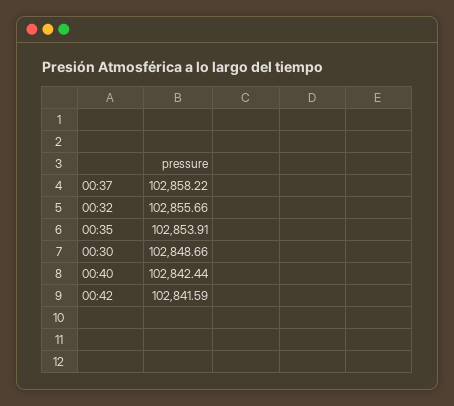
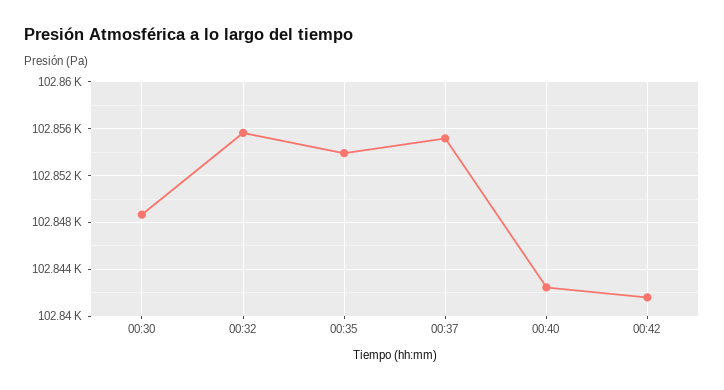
  {
-   "00:37": 102858.22,
+   "00:37": 102855,
    "00:32": 102855.66,
    "00:35": 102853.91,
    "00:30": 102848.66,
    "00:40": 102842.44,
    "00:42": 102841.59
  }

